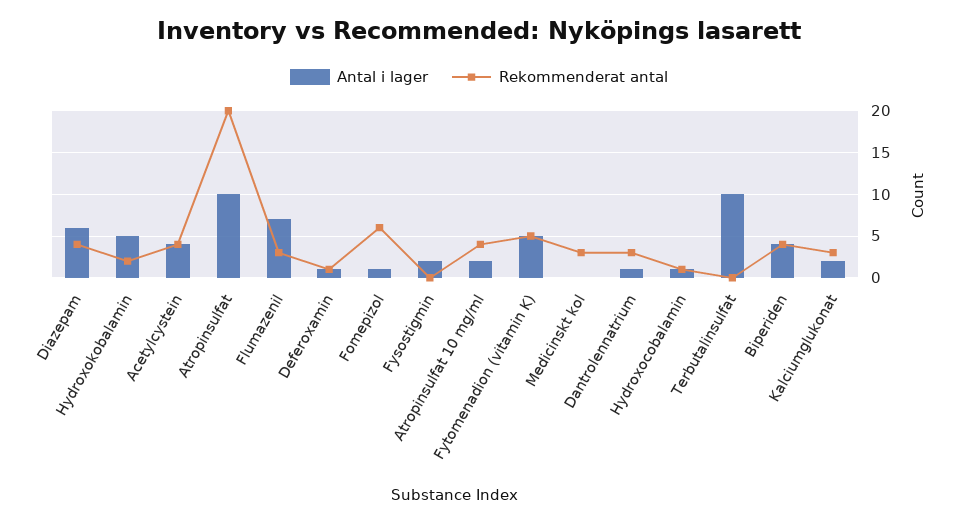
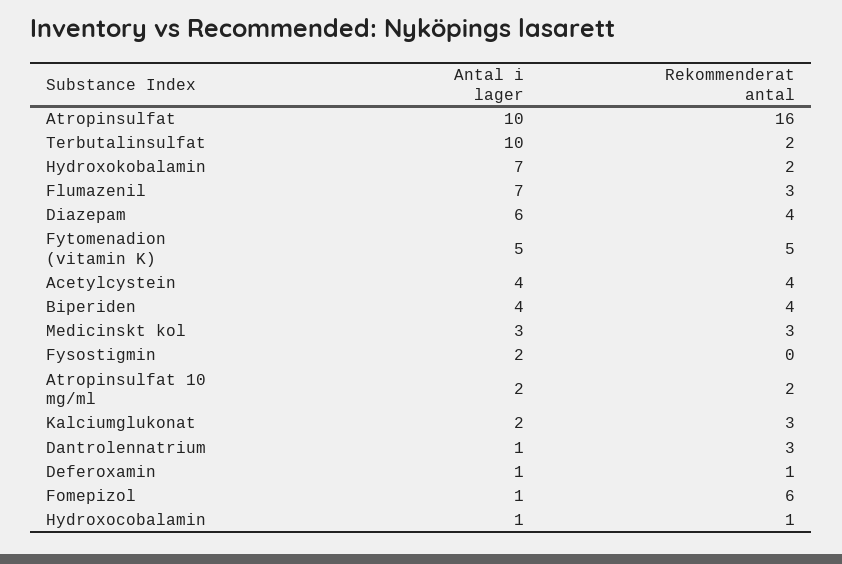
  {
    "Antal i lager": {
      "Diazepam": 6,
-     "Hydroxokobalamin": 5,
+     "Hydroxokobalamin": 7,
      "Acetylcystein": 4,
      "Atropinsulfat": 10,
      "Flumazenil": 7,
      "Deferoxamin": 1,
      "Fomepizol": 1,
      "Fysostigmin": 2,
      "Atropinsulfat 10 mg/ml": 2,
      "Fytomenadion (vitamin K)": 5,
-     "Medicinskt kol": 0,
+     "Medicinskt kol": 3,
      "Dantrolennatrium": 1,
      "Hydroxocobalamin": 1,
      "Terbutalinsulfat": 10,
      "Biperiden": 4,
      "Kalciumglukonat": 2
    },
    "Rekommenderat antal": {
      "Diazepam": 4,
      "Hydroxokobalamin": 2,
      "Acetylcystein": 4,
-     "Atropinsulfat": 20,
+     "Atropinsulfat": 16,
      "Flumazenil": 3,
      "Deferoxamin": 1,
      "Fomepizol": 6,
      "Fysostigmin": 0,
-     "Atropinsulfat 10 mg/ml": 4,
+     "Atropinsulfat 10 mg/ml": 2,
      "Fytomenadion (vitamin K)": 5,
      "Medicinskt kol": 3,
      "Dantrolennatrium": 3,
      "Hydroxocobalamin": 1,
-     "Terbutalinsulfat": 0,
+     "Terbutalinsulfat": 2,
      "Biperiden": 4,
      "Kalciumglukonat": 3
    }
  }

